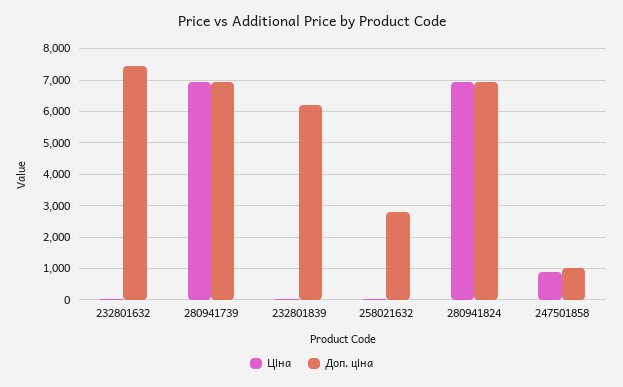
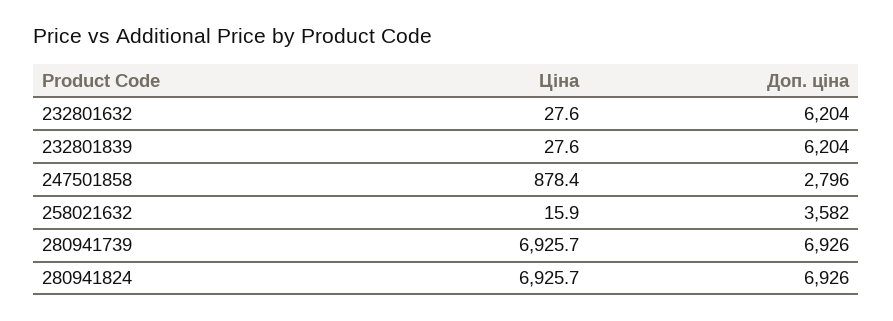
  {
    "Ціна": {
      "232801632": 27.6,
      "280941739": 6925.7,
      "232801839": 27.6,
      "258021632": 15.9,
      "280941824": 6925.7,
      "247501858": 878.4
    },
    "Доп. ціна": {
-     "232801632": 7400,
+     "232801632": 6204,
      "280941739": 6926,
      "232801839": 6204,
-     "258021632": 2800,
+     "258021632": 3582,
      "280941824": 6926,
-     "247501858": 1000
+     "247501858": 2796
    }
  }

